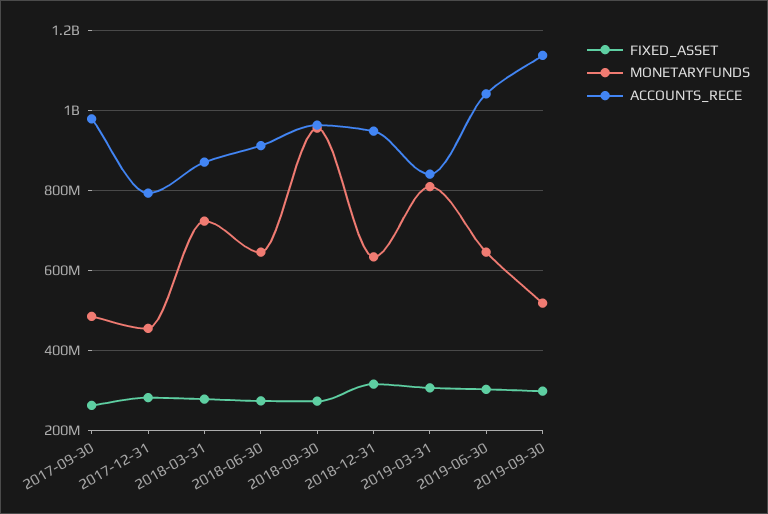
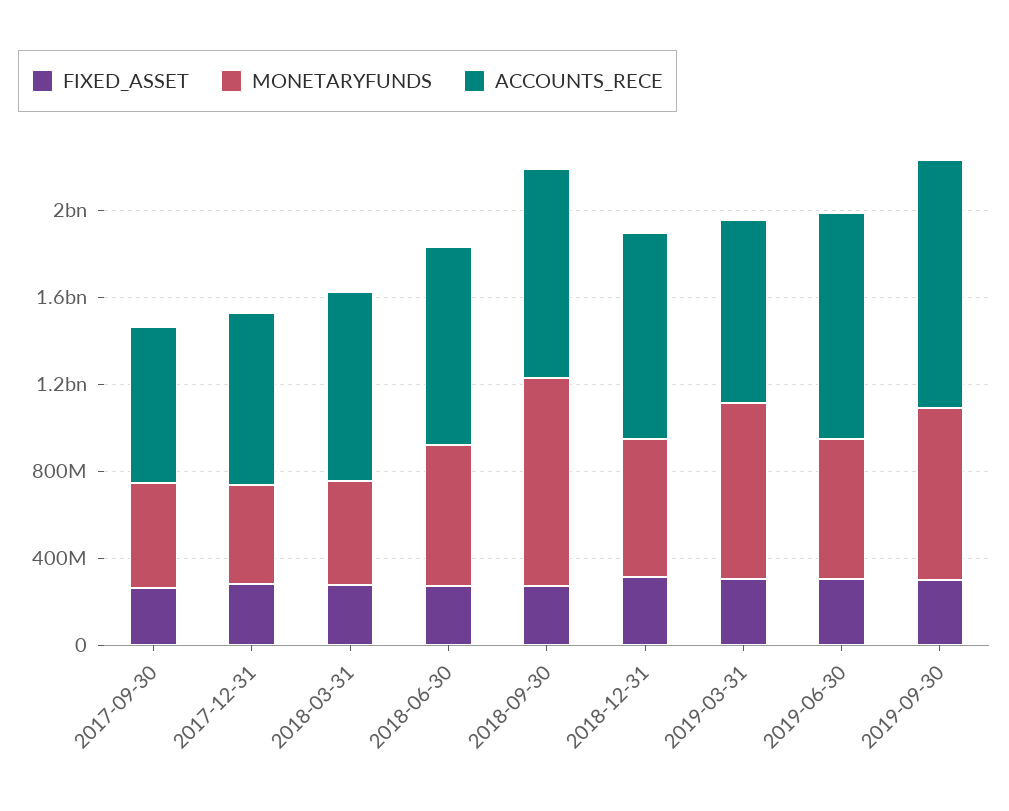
  {
    "FIXED_ASSET": {
      "2017-09-30": 260000000,
      "2017-12-31": 280000000,
      "2018-03-31": 280000000,
      "2018-06-30": 280000000,
      "2018-09-30": 280000000,
      "2018-12-31": 320000000,
      "2019-03-31": 300000000,
      "2019-06-30": 300000000,
      "2019-09-30": 300000000
    },
    "MONETARYFUNDS": {
      "2017-09-30": 480000000,
      "2017-12-31": 460000000,
-     "2018-03-31": 720000000,
+     "2018-03-31": 500000000,
      "2018-06-30": 640000000,
      "2018-09-30": 960000000,
      "2018-12-31": 640000000,
      "2019-03-31": 800000000,
      "2019-06-30": 640000000,
-     "2019-09-30": 520000000
+     "2019-09-30": 800000000
    },
    "ACCOUNTS_RECE": {
-     "2017-09-30": 980000000,
+     "2017-09-30": 700000000,
      "2017-12-31": 800000000,
      "2018-03-31": 880000000,
      "2018-06-30": 920000000,
      "2018-09-30": 960000000,
      "2018-12-31": 940000000,
      "2019-03-31": 840000000,
      "2019-06-30": 1040000000,
      "2019-09-30": 1140000000
    }
  }

